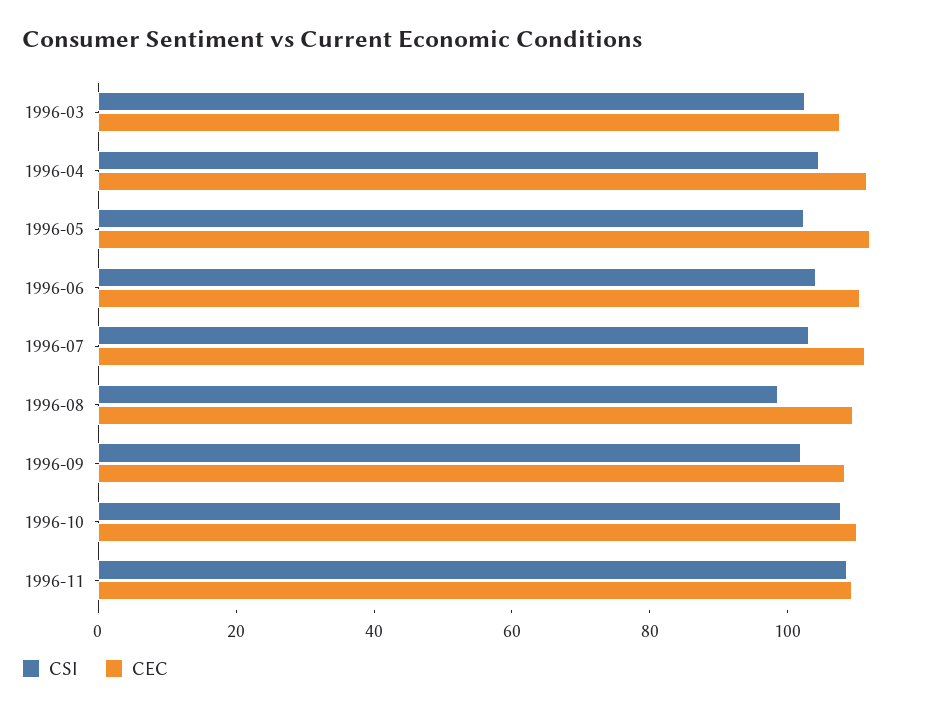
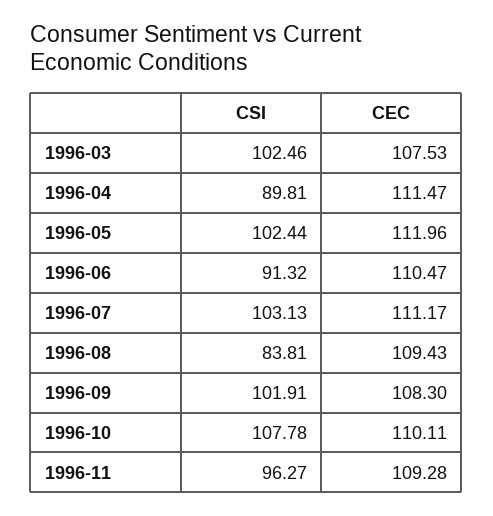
  {
    "CSI": {
      "1996-03": 102.46,
-     "1996-04": 105,
+     "1996-04": 89.81,
      "1996-05": 102.44,
-     "1996-06": 105,
+     "1996-06": 91.32,
      "1996-07": 103.13,
-     "1996-08": 100,
+     "1996-08": 83.81,
      "1996-09": 101.91,
      "1996-10": 107.78,
-     "1996-11": 110
+     "1996-11": 96.27
    },
    "CEC": {
      "1996-03": 107.53,
      "1996-04": 111.47,
      "1996-05": 111.96,
      "1996-06": 110.47,
      "1996-07": 111.17,
      "1996-08": 109.43,
      "1996-09": 108.3,
      "1996-10": 110.11,
      "1996-11": 109.28
    }
  }

